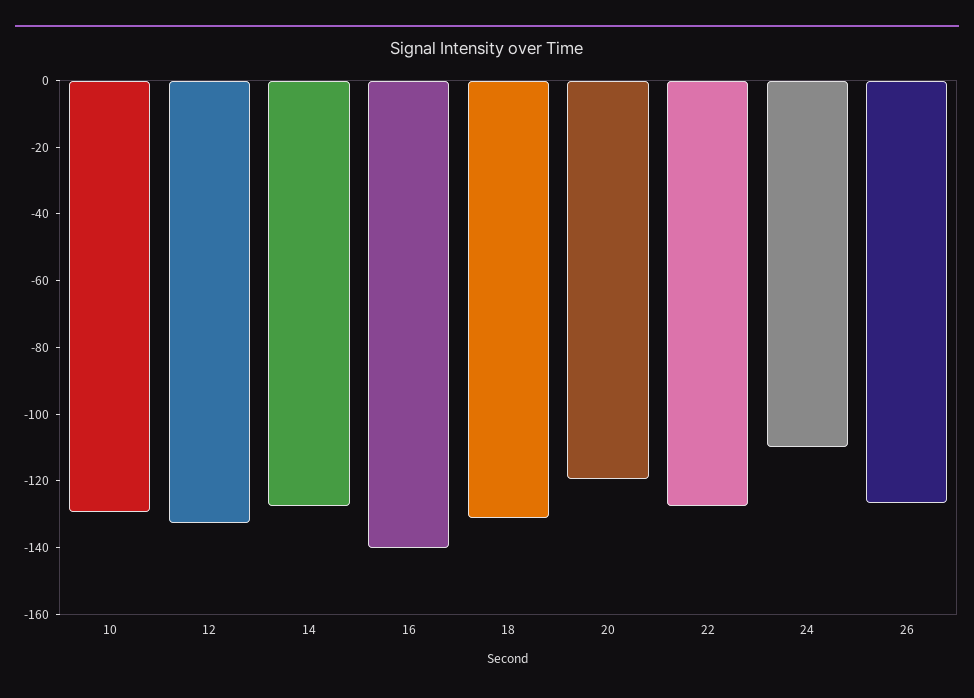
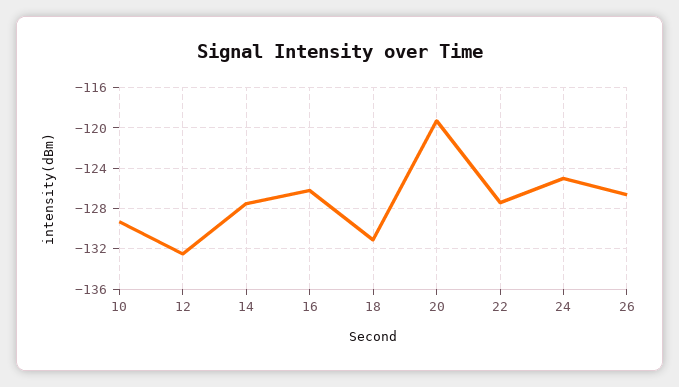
  {
    "10": -129,
    "12": -133,
    "14": -128,
-   "16": -140,
+   "16": -126,
    "18": -131,
    "20": -119,
    "22": -127,
-   "24": -110,
+   "24": -125,
    "26": -127
  }

